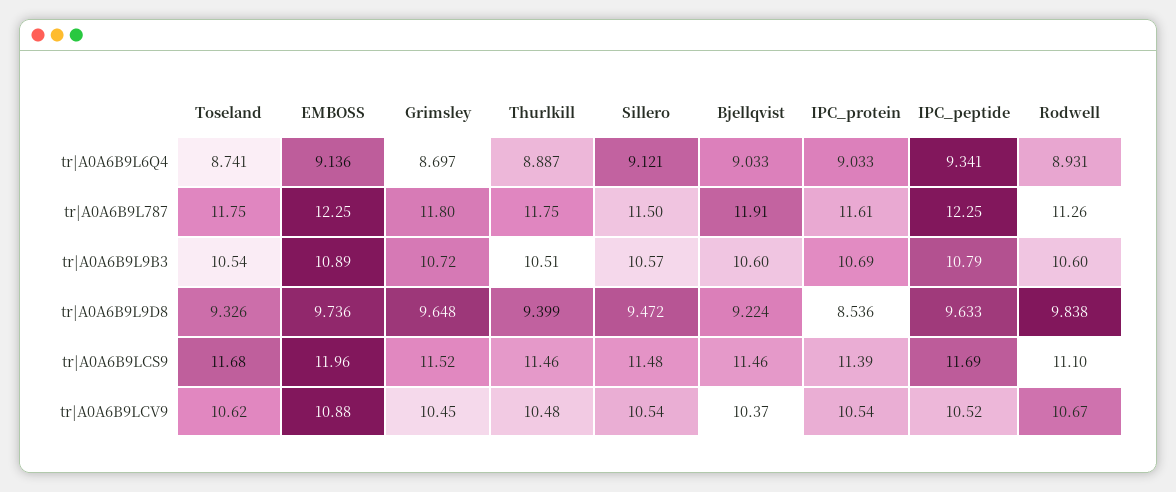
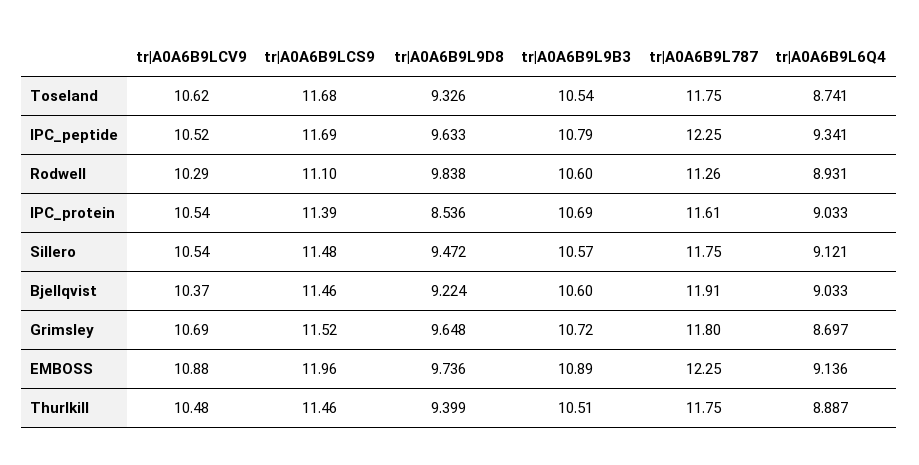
  {
    "Toseland": {
      "tr|A0A6B9L6Q4": 8.741,
      "tr|A0A6B9L787": 11.75,
      "tr|A0A6B9L9B3": 10.54,
      "tr|A0A6B9L9D8": 9.326,
      "tr|A0A6B9LCS9": 11.68,
      "tr|A0A6B9LCV9": 10.62
    },
    "EMBOSS": {
      "tr|A0A6B9L6Q4": 9.136,
      "tr|A0A6B9L787": 12.25,
      "tr|A0A6B9L9B3": 10.89,
      "tr|A0A6B9L9D8": 9.736,
      "tr|A0A6B9LCS9": 11.96,
      "tr|A0A6B9LCV9": 10.88
    },
    "Grimsley": {
      "tr|A0A6B9L6Q4": 8.697,
      "tr|A0A6B9L787": 11.8,
      "tr|A0A6B9L9B3": 10.72,
      "tr|A0A6B9L9D8": 9.648,
      "tr|A0A6B9LCS9": 11.52,
-     "tr|A0A6B9LCV9": 10.45
+     "tr|A0A6B9LCV9": 10.69
    },
    "Thurlkill": {
      "tr|A0A6B9L6Q4": 8.887,
      "tr|A0A6B9L787": 11.75,
      "tr|A0A6B9L9B3": 10.51,
      "tr|A0A6B9L9D8": 9.399,
      "tr|A0A6B9LCS9": 11.46,
      "tr|A0A6B9LCV9": 10.48
    },
    "Sillero": {
      "tr|A0A6B9L6Q4": 9.121,
-     "tr|A0A6B9L787": 11.5,
+     "tr|A0A6B9L787": 11.75,
      "tr|A0A6B9L9B3": 10.57,
      "tr|A0A6B9L9D8": 9.472,
      "tr|A0A6B9LCS9": 11.48,
      "tr|A0A6B9LCV9": 10.54
    },
    "Bjellqvist": {
      "tr|A0A6B9L6Q4": 9.033,
      "tr|A0A6B9L787": 11.91,
      "tr|A0A6B9L9B3": 10.6,
      "tr|A0A6B9L9D8": 9.224,
      "tr|A0A6B9LCS9": 11.46,
      "tr|A0A6B9LCV9": 10.37
    },
    "IPC_protein": {
      "tr|A0A6B9L6Q4": 9.033,
      "tr|A0A6B9L787": 11.61,
      "tr|A0A6B9L9B3": 10.69,
      "tr|A0A6B9L9D8": 8.536,
      "tr|A0A6B9LCS9": 11.39,
      "tr|A0A6B9LCV9": 10.54
    },
    "IPC_peptide": {
      "tr|A0A6B9L6Q4": 9.341,
      "tr|A0A6B9L787": 12.25,
      "tr|A0A6B9L9B3": 10.79,
      "tr|A0A6B9L9D8": 9.633,
      "tr|A0A6B9LCS9": 11.69,
      "tr|A0A6B9LCV9": 10.52
    },
    "Rodwell": {
      "tr|A0A6B9L6Q4": 8.931,
      "tr|A0A6B9L787": 11.26,
      "tr|A0A6B9L9B3": 10.6,
      "tr|A0A6B9L9D8": 9.838,
      "tr|A0A6B9LCS9": 11.1,
-     "tr|A0A6B9LCV9": 10.67
+     "tr|A0A6B9LCV9": 10.29
    }
  }

